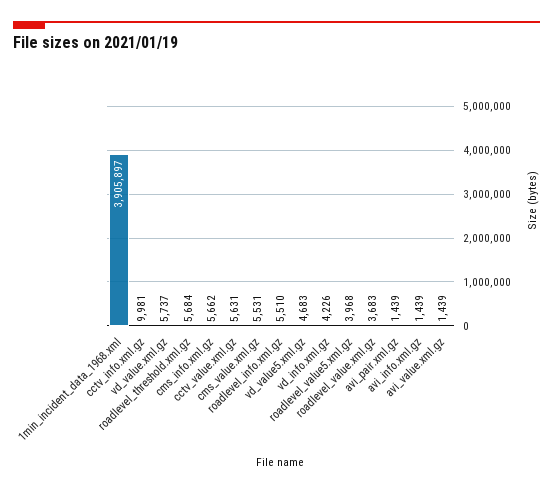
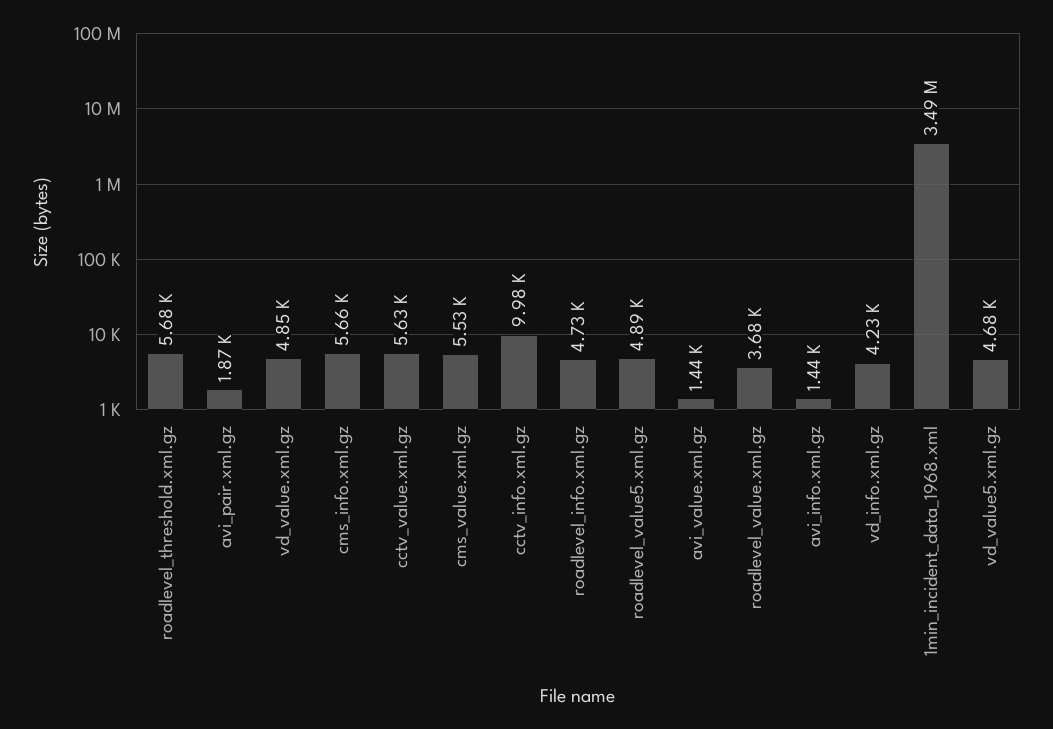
  {
-   "1min_incident_data_1968.xml": 3905897,
+   "1min_incident_data_1968.xml": 3490000,
    "cctv_info.xml.gz": 9981,
-   "vd_value.xml.gz": 5737,
+   "vd_value.xml.gz": 4850,
    "roadlevel_threshold.xml.gz": 5684,
    "cms_info.xml.gz": 5662,
    "cctv_value.xml.gz": 5631,
    "cms_value.xml.gz": 5531,
-   "roadlevel_info.xml.gz": 5510,
+   "roadlevel_info.xml.gz": 4730,
    "vd_value5.xml.gz": 4683,
    "vd_info.xml.gz": 4226,
-   "roadlevel_value5.xml.gz": 3968,
+   "roadlevel_value5.xml.gz": 4890,
    "roadlevel_value.xml.gz": 3683,
-   "avi_pair.xml.gz": 1439,
+   "avi_pair.xml.gz": 1870,
    "avi_info.xml.gz": 1439,
    "avi_value.xml.gz": 1439
  }

